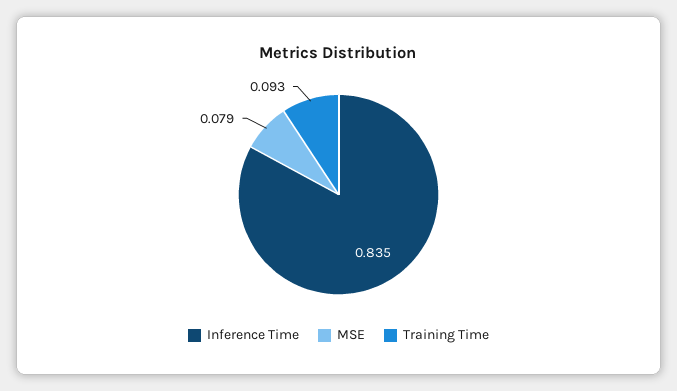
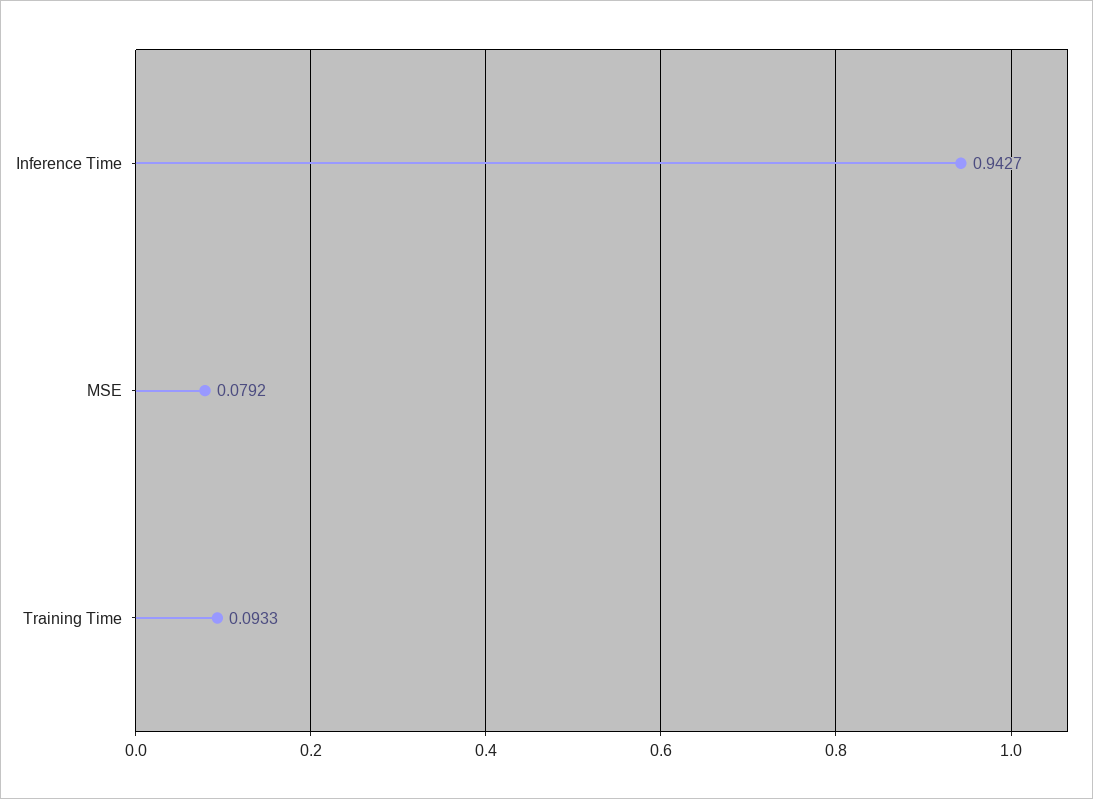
  {
-   "Inference Time": 0.835,
+   "Inference Time": 0.9427,
    "MSE": 0.0792,
    "Training Time": 0.0933
  }

